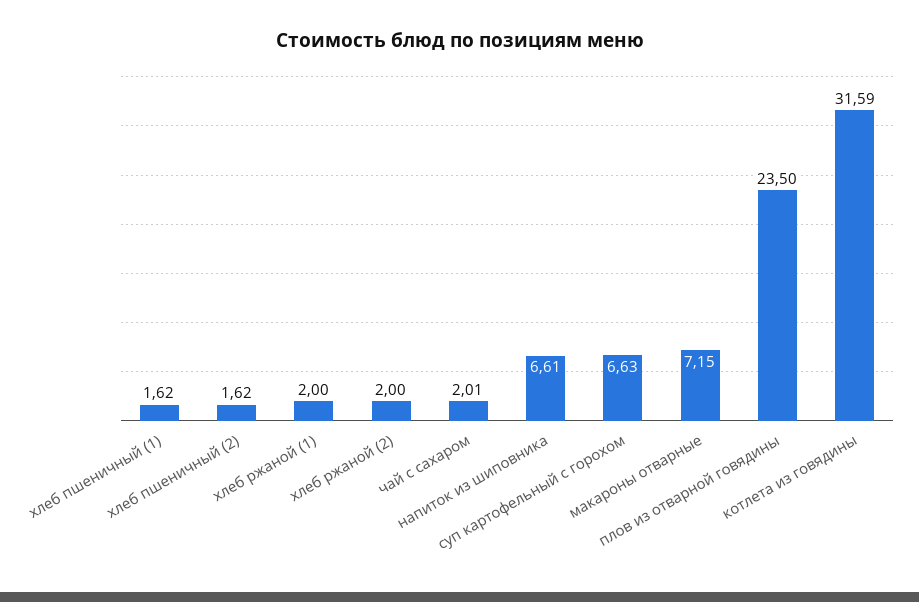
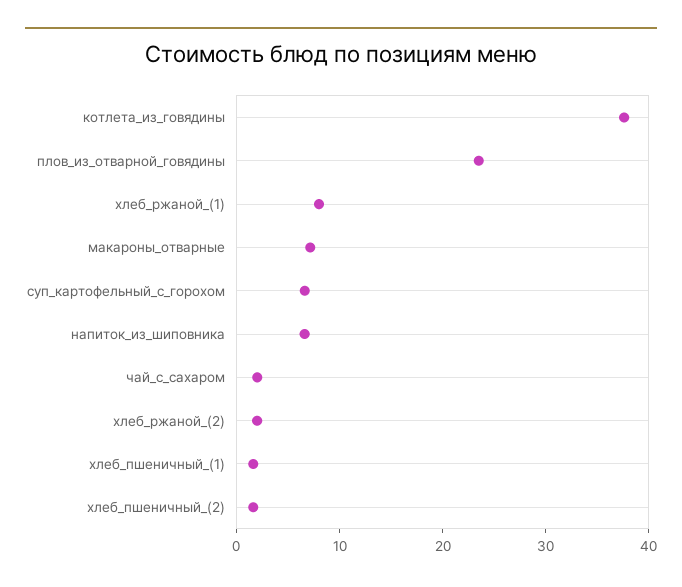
  {
    "хлеб пшеничный (1)": 1.62,
    "хлеб пшеничный (2)": 1.62,
-   "хлеб ржаной (1)": 2,
+   "хлеб ржаной (1)": 8,
    "хлеб ржаной (2)": 2,
    "чай с сахаром": 2.01,
    "напиток из шиповника": 6.61,
    "суп картофельный с горохом": 6.63,
    "макароны отварные": 7.15,
    "плов из отварной говядины": 23.5,
-   "котлета из говядины": 31.59
+   "котлета из говядины": 38
  }

